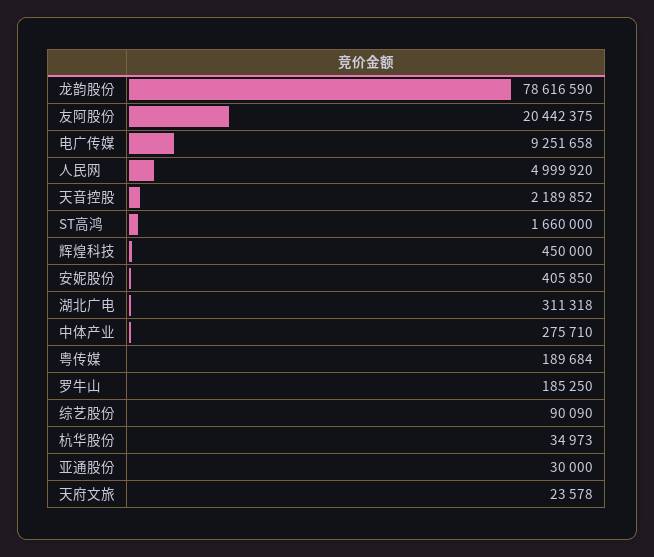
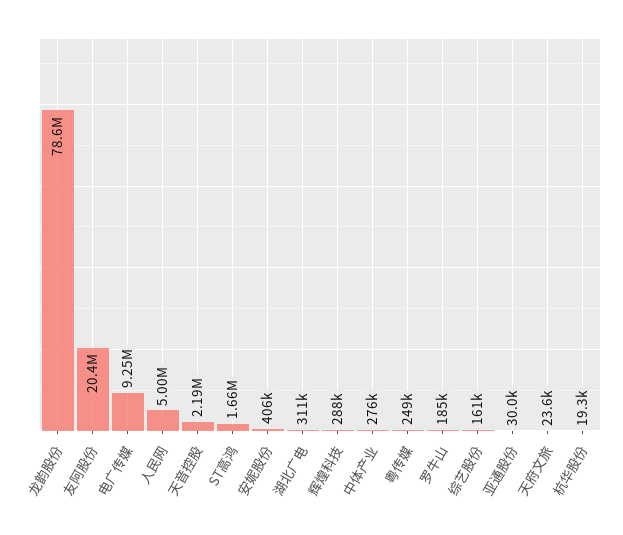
  {
    "龙韵股份": 78616590,
    "友阿股份": 20442375,
    "电广传媒": 9251658,
    "人民网": 4999920,
    "天音控股": 2189852,
    "ST高鸿": 1660000,
-   "辉煌科技": 450000,
+   "辉煌科技": 288000,
    "安妮股份": 405850,
    "湖北广电": 311318,
    "中体产业": 275710,
-   "粤传媒": 189684,
+   "粤传媒": 249000,
    "罗牛山": 185250,
-   "综艺股份": 90090,
+   "综艺股份": 161000,
-   "杭华股份": 34973,
+   "杭华股份": 19300,
    "亚通股份": 30000,
    "天府文旅": 23578
  }

